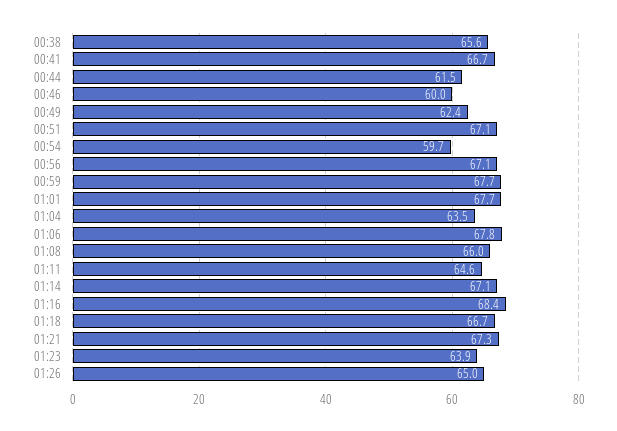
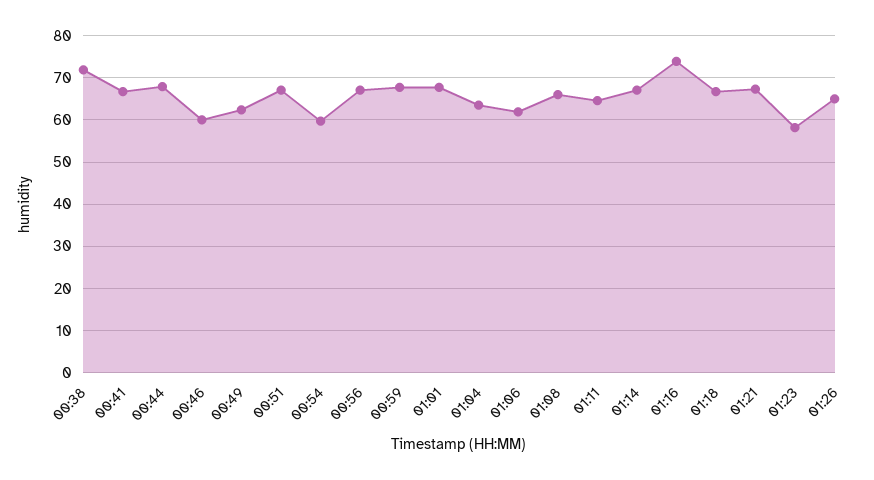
  {
-   "00:38": 65.6,
+   "00:38": 72,
    "00:41": 66.7,
-   "00:44": 61.5,
+   "00:44": 68,
    "00:46": 60,
    "00:49": 62.4,
    "00:51": 67.1,
    "00:54": 59.7,
    "00:56": 67.1,
    "00:59": 67.7,
    "01:01": 67.7,
    "01:04": 63.5,
-   "01:06": 67.8,
+   "01:06": 62,
    "01:08": 66,
    "01:11": 64.6,
    "01:14": 67.1,
-   "01:16": 68.4,
+   "01:16": 74,
    "01:18": 66.7,
    "01:21": 67.3,
-   "01:23": 63.9,
+   "01:23": 58,
    "01:26": 65
  }

